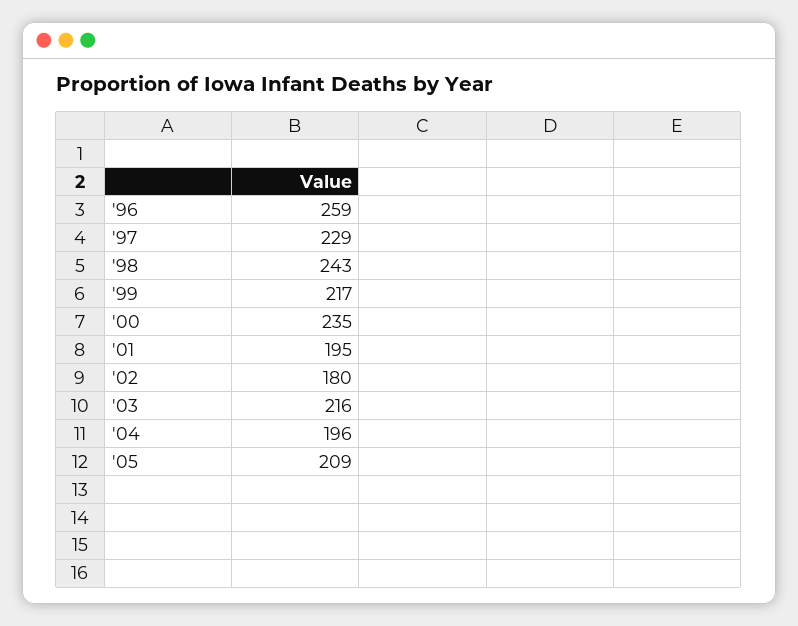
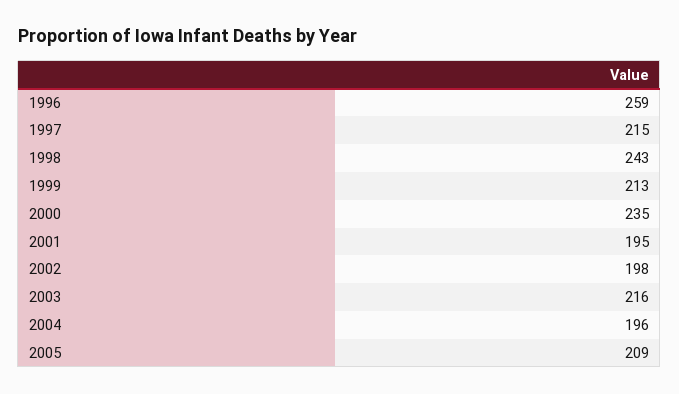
  {
    "'96": 259,
-   "'97": 229,
+   "'97": 215,
    "'98": 243,
-   "'99": 217,
+   "'99": 213,
    "'00": 235,
    "'01": 195,
-   "'02": 180,
+   "'02": 198,
    "'03": 216,
    "'04": 196,
    "'05": 209
  }

